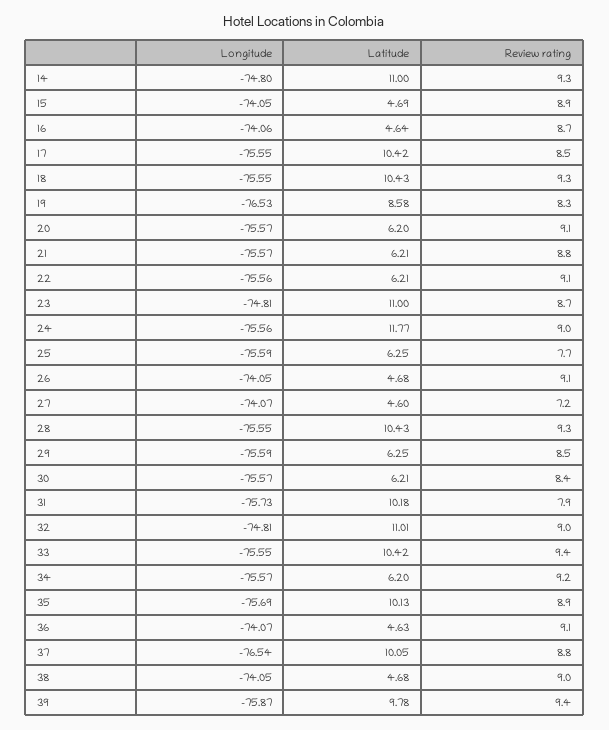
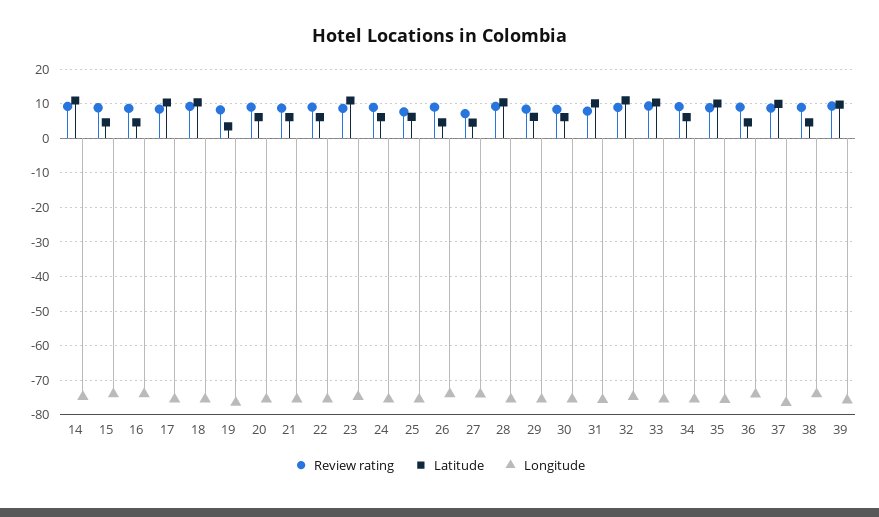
  {
    "Longitude": {
      "14": -74.8,
      "15": -74.05,
      "16": -74.06,
      "17": -75.55,
      "18": -75.55,
      "19": -76.53,
      "20": -75.57,
      "21": -75.57,
      "22": -75.56,
      "23": -74.81,
      "24": -75.56,
      "25": -75.59,
      "26": -74.05,
      "27": -74.07,
      "28": -75.55,
      "29": -75.59,
      "30": -75.57,
      "31": -75.73,
      "32": -74.81,
      "33": -75.55,
      "34": -75.57,
      "35": -75.69,
      "36": -74.07,
      "37": -76.54,
      "38": -74.05,
      "39": -75.87
    },
    "Latitude": {
      "14": 11,
      "15": 4.69,
      "16": 4.64,
      "17": 10.42,
      "18": 10.43,
-     "19": 8.58,
+     "19": 4,
      "20": 6.2,
      "21": 6.21,
      "22": 6.21,
      "23": 11,
-     "24": 11.77,
+     "24": 6,
      "25": 6.25,
      "26": 4.68,
      "27": 4.6,
      "28": 10.43,
      "29": 6.25,
      "30": 6.21,
      "31": 10.18,
      "32": 11.01,
      "33": 10.42,
      "34": 6.2,
      "35": 10.13,
      "36": 4.63,
      "37": 10.05,
      "38": 4.68,
      "39": 9.78
    },
    "Review rating": {
      "14": 9.3,
      "15": 8.9,
      "16": 8.7,
      "17": 8.5,
      "18": 9.3,
      "19": 8.3,
      "20": 9.1,
      "21": 8.8,
      "22": 9.1,
      "23": 8.7,
      "24": 9,
      "25": 7.7,
      "26": 9.1,
      "27": 7.2,
      "28": 9.3,
      "29": 8.5,
      "30": 8.4,
      "31": 7.9,
      "32": 9,
      "33": 9.4,
      "34": 9.2,
      "35": 8.9,
      "36": 9.1,
      "37": 8.8,
      "38": 9,
      "39": 9.4
    }
  }

